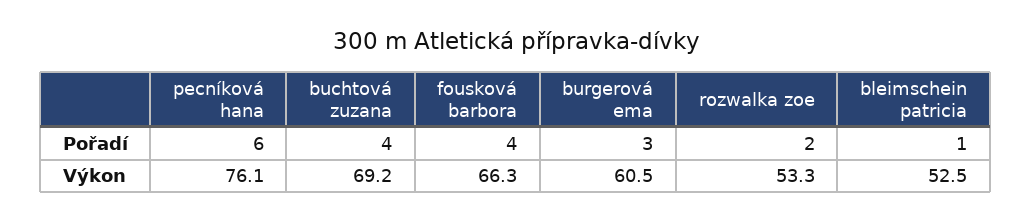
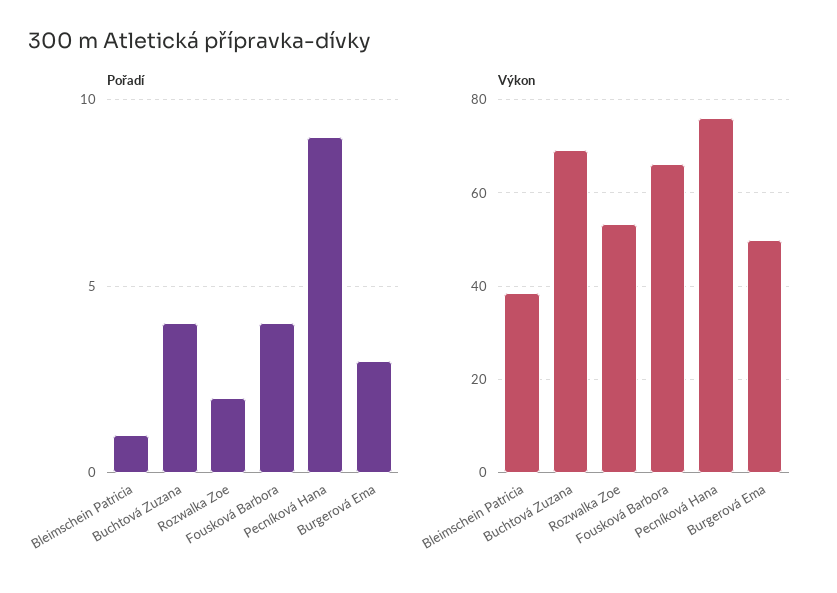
  {
    "Pořadí": {
-     "pecníková hana": 6,
+     "pecníková hana": 9,
      "buchtová zuzana": 4,
      "fousková barbora": 4,
      "burgerová ema": 3,
      "rozwalka zoe": 2,
      "bleimschein patricia": 1
    },
    "Výkon": {
      "pecníková hana": 76.1,
      "buchtová zuzana": 69.2,
      "fousková barbora": 66.3,
-     "burgerová ema": 60.5,
+     "burgerová ema": 50,
      "rozwalka zoe": 53.3,
-     "bleimschein patricia": 52.5
+     "bleimschein patricia": 38
    }
  }

